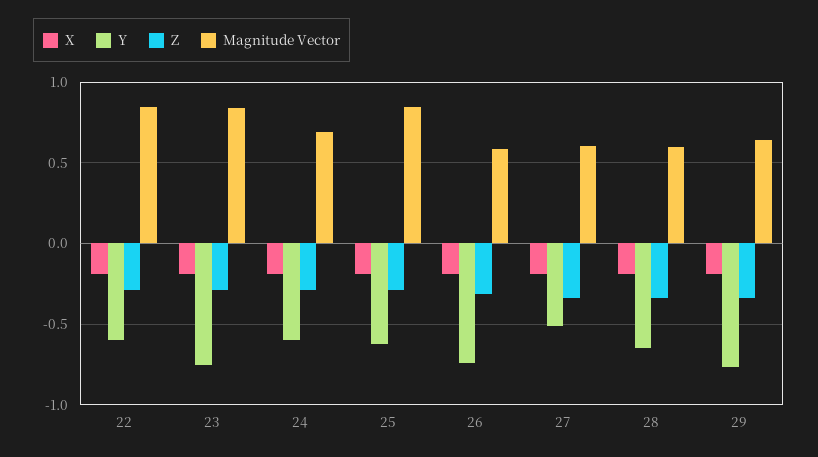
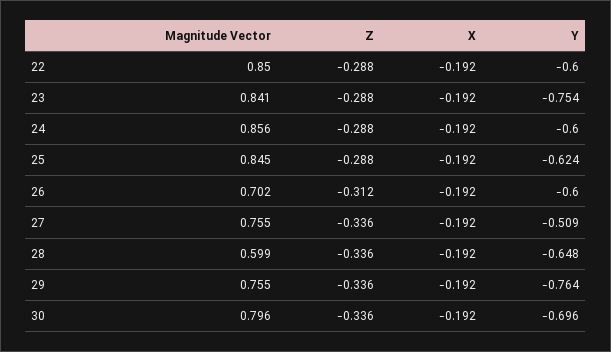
  {
    "X": {
      "22": -0.192,
      "23": -0.192,
      "24": -0.192,
      "25": -0.192,
      "26": -0.192,
      "27": -0.192,
      "28": -0.192,
-     "29": -0.192
+     "29": -0.192,
+     "30": -0.192
    },
    "Y": {
      "22": -0.6,
      "23": -0.754,
      "24": -0.6,
      "25": -0.624,
-     "26": -0.75,
+     "26": -0.6,
      "27": -0.509,
      "28": -0.648,
-     "29": -0.764
+     "29": -0.764,
+     "30": -0.696
    },
    "Z": {
      "22": -0.288,
      "23": -0.288,
      "24": -0.288,
      "25": -0.288,
      "26": -0.312,
      "27": -0.336,
      "28": -0.336,
-     "29": -0.336
+     "29": -0.336,
+     "30": -0.336
    },
    "Magnitude Vector": {
      "22": 0.85,
      "23": 0.841,
-     "24": 0.7,
+     "24": 0.856,
      "25": 0.845,
-     "26": 0.6,
+     "26": 0.702,
-     "27": 0.6,
+     "27": 0.755,
      "28": 0.599,
-     "29": 0.65
+     "29": 0.755,
+     "30": 0.796
    }
  }

